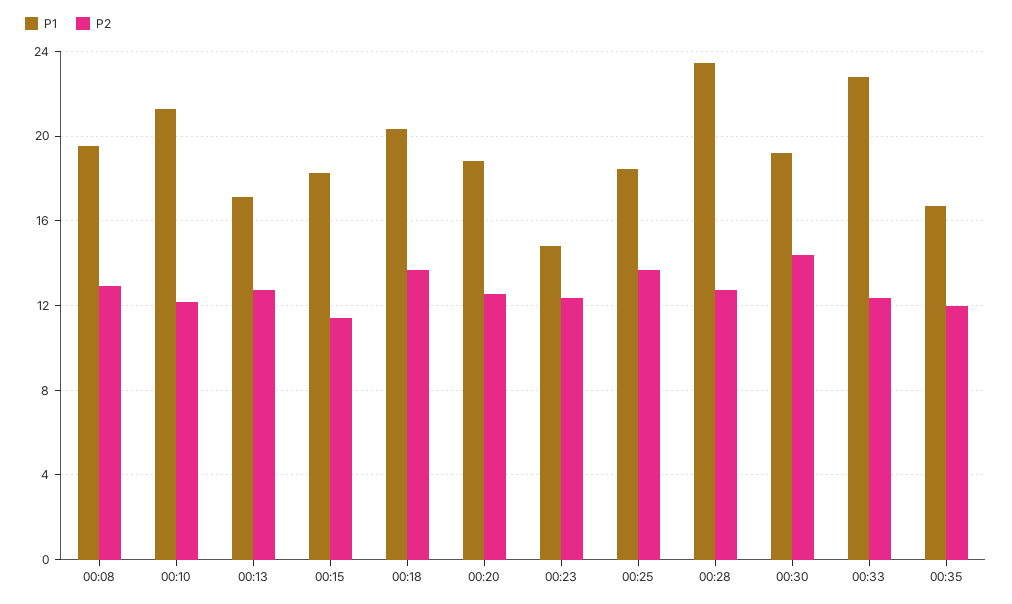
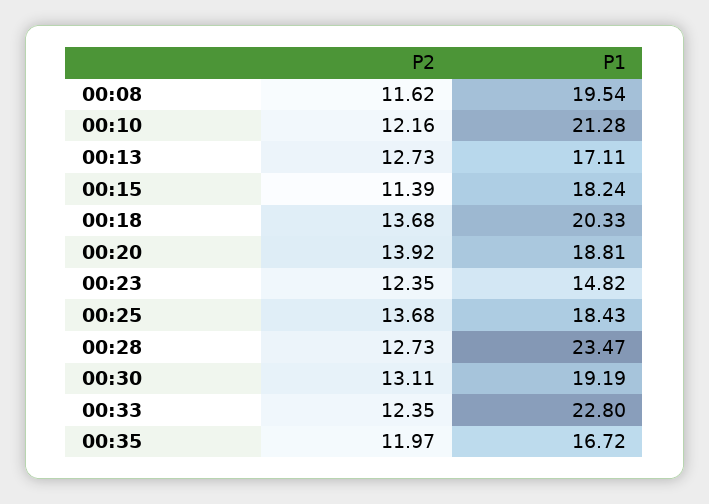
  {
    "P1": {
      "00:08": 19.54,
      "00:10": 21.28,
      "00:13": 17.11,
      "00:15": 18.24,
      "00:18": 20.33,
      "00:20": 18.81,
      "00:23": 14.82,
      "00:25": 18.43,
      "00:28": 23.47,
      "00:30": 19.19,
      "00:33": 22.8,
      "00:35": 16.72
    },
    "P2": {
-     "00:08": 13,
+     "00:08": 11.62,
      "00:10": 12.16,
      "00:13": 12.73,
      "00:15": 11.39,
      "00:18": 13.68,
-     "00:20": 12.5,
+     "00:20": 13.92,
      "00:23": 12.35,
      "00:25": 13.68,
      "00:28": 12.73,
-     "00:30": 14.5,
+     "00:30": 13.11,
      "00:33": 12.35,
      "00:35": 11.97
    }
  }

